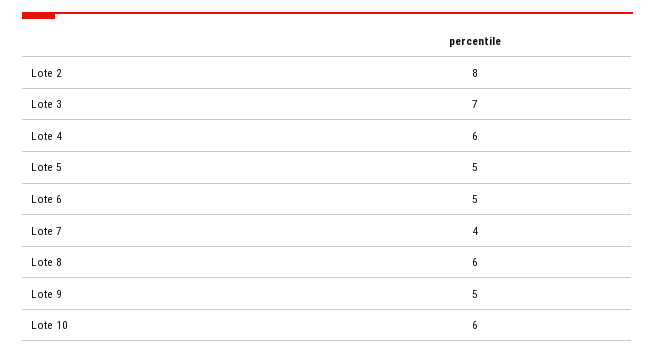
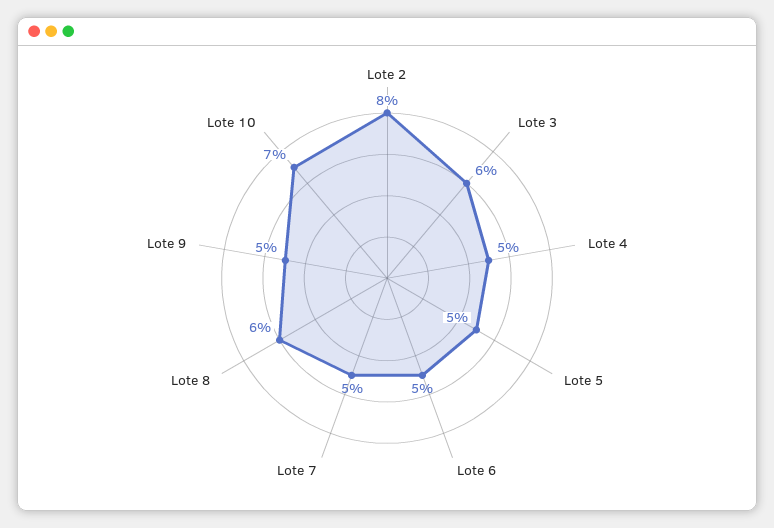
  {
    "Lote 2": 8,
-   "Lote 3": 7,
+   "Lote 3": 6,
-   "Lote 4": 6,
+   "Lote 4": 5,
    "Lote 5": 5,
    "Lote 6": 5,
-   "Lote 7": 4,
+   "Lote 7": 5,
    "Lote 8": 6,
    "Lote 9": 5,
-   "Lote 10": 6
+   "Lote 10": 7
  }

